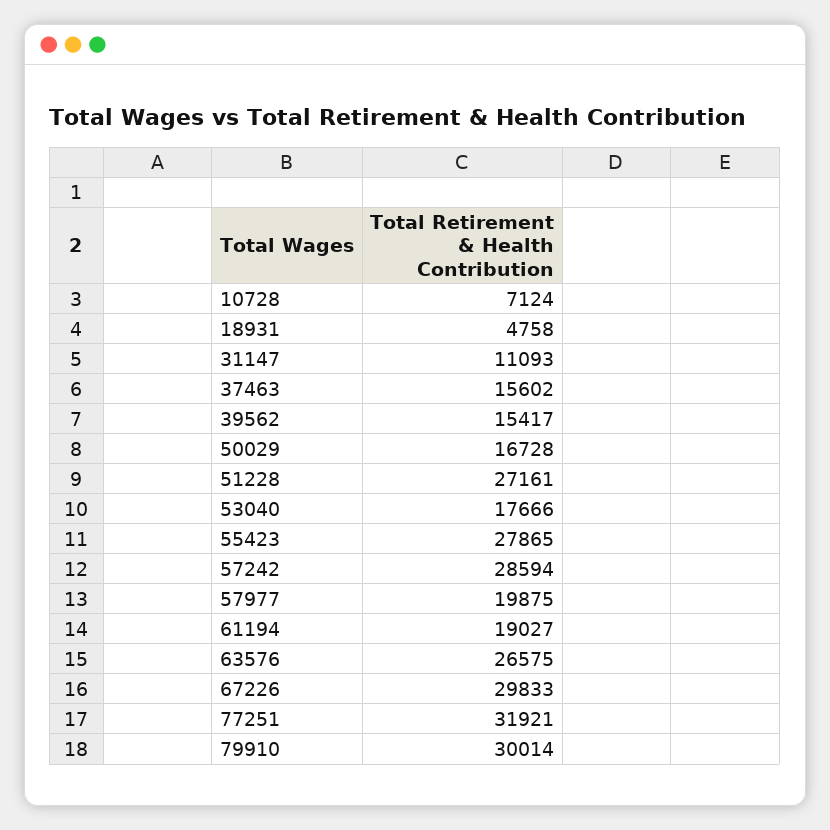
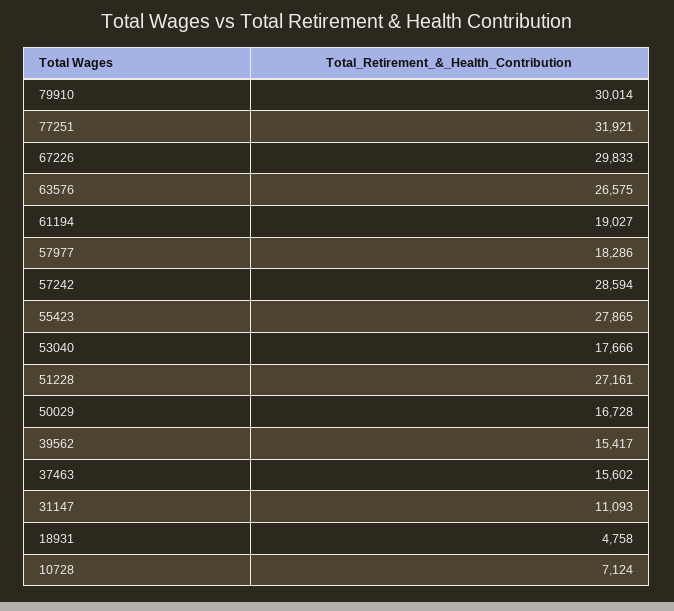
  {
    "10728": 7124,
    "18931": 4758,
    "31147": 11093,
    "37463": 15602,
    "39562": 15417,
    "50029": 16728,
    "51228": 27161,
    "53040": 17666,
    "55423": 27865,
    "57242": 28594,
-   "57977": 19875,
+   "57977": 18286,
    "61194": 19027,
    "63576": 26575,
    "67226": 29833,
    "77251": 31921,
    "79910": 30014
  }

